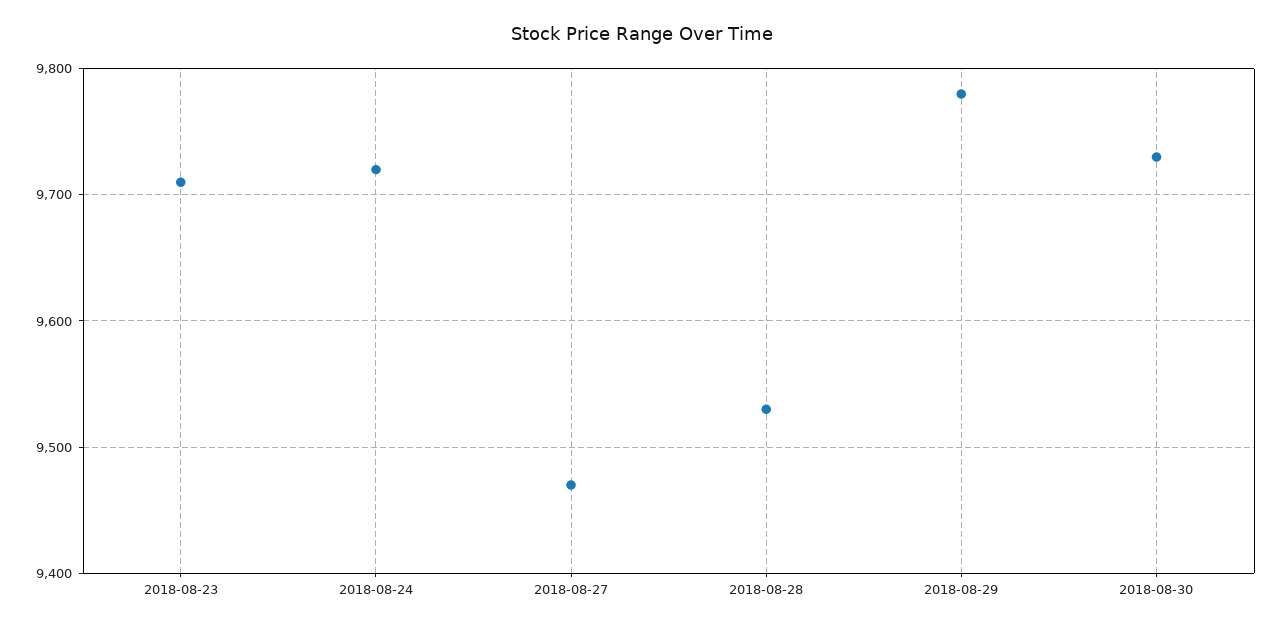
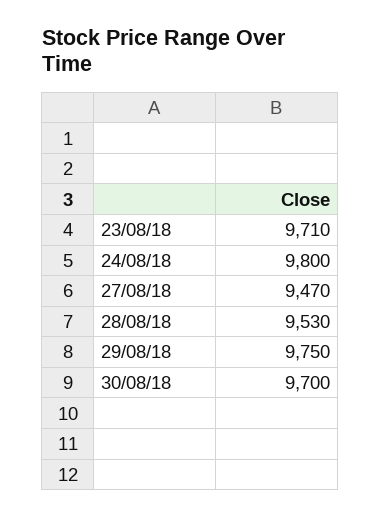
  {
    "2018-08-23": 9710,
-   "2018-08-24": 9720,
+   "2018-08-24": 9800,
    "2018-08-27": 9470,
    "2018-08-28": 9530,
-   "2018-08-29": 9780,
+   "2018-08-29": 9750,
-   "2018-08-30": 9730
+   "2018-08-30": 9700
  }

